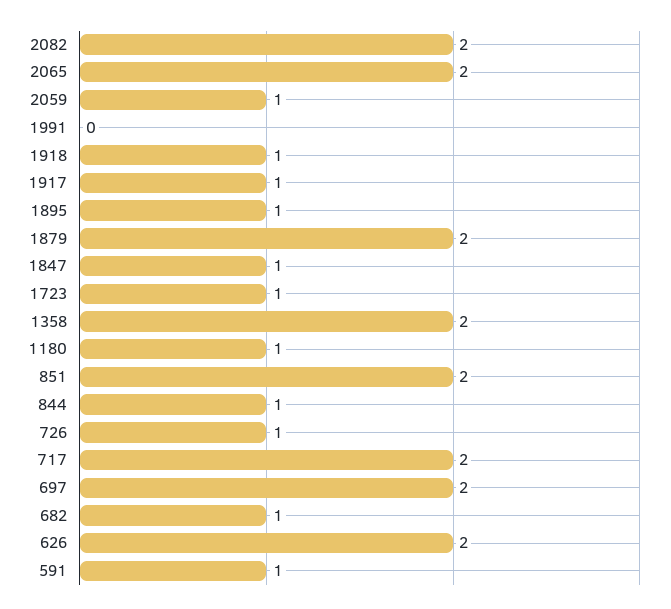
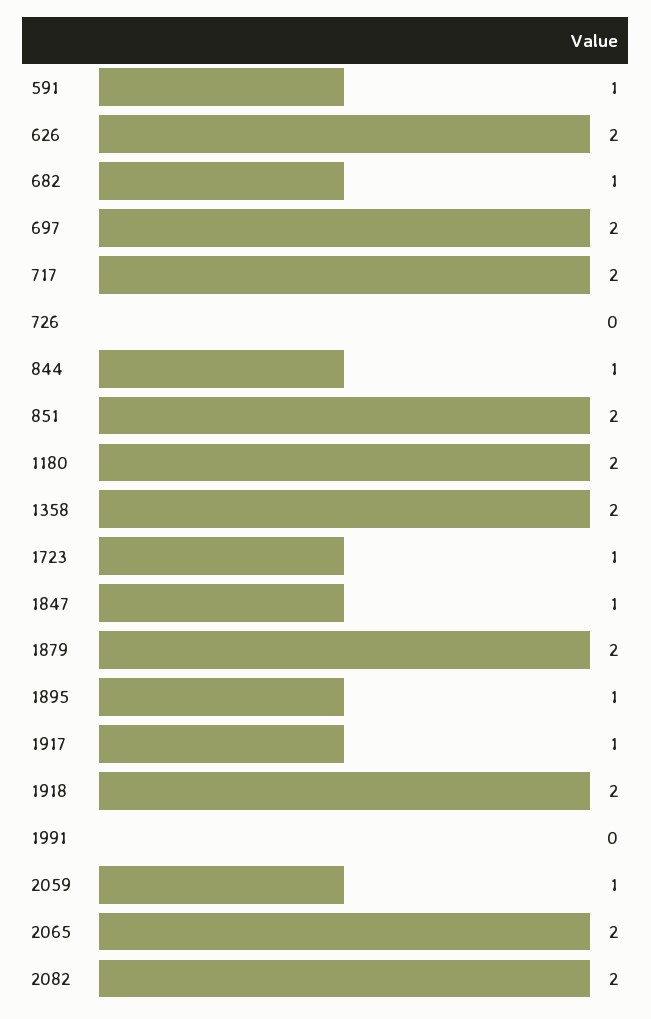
  {
    "2082": 2,
    "2065": 2,
    "2059": 1,
    "1991": 0,
-   "1918": 1,
+   "1918": 2,
    "1917": 1,
    "1895": 1,
    "1879": 2,
    "1847": 1,
    "1723": 1,
    "1358": 2,
-   "1180": 1,
+   "1180": 2,
    "851": 2,
    "844": 1,
-   "726": 1,
+   "726": 0,
    "717": 2,
    "697": 2,
    "682": 1,
    "626": 2,
    "591": 1
  }

